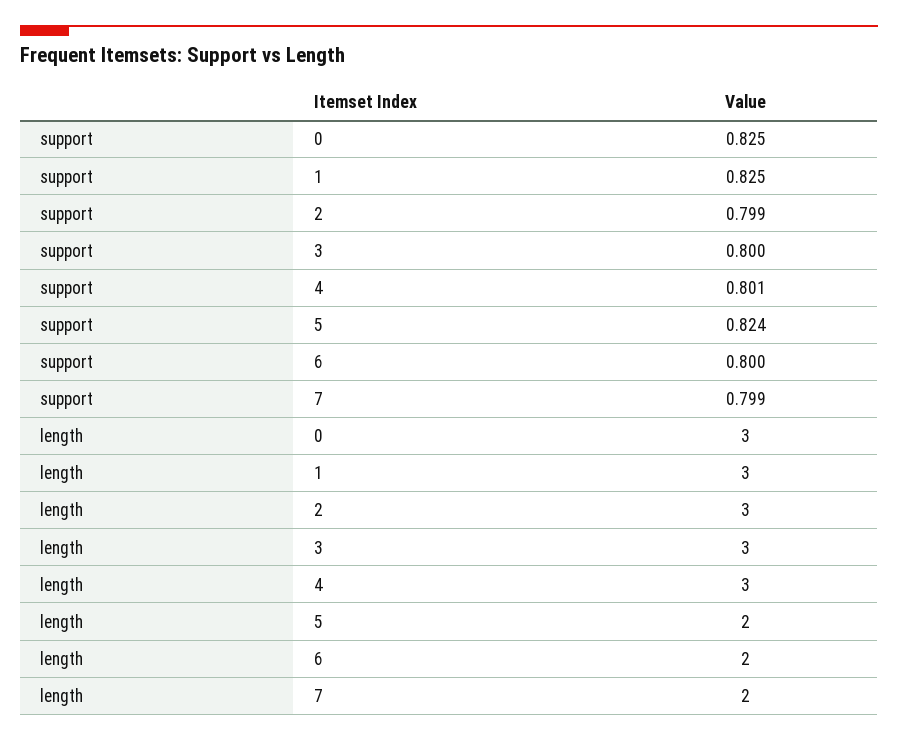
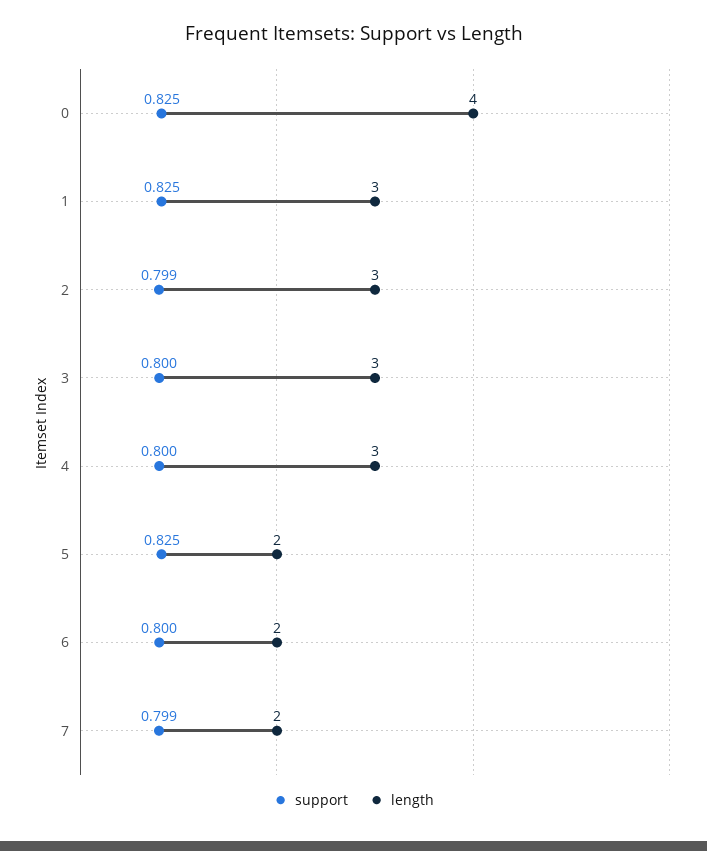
  {
    "support": {
      "0": 0.825,
      "1": 0.825,
      "2": 0.799,
      "3": 0.8,
-     "4": 0.801,
+     "4": 0.8,
-     "5": 0.824,
+     "5": 0.825,
      "6": 0.8,
      "7": 0.799
    },
    "length": {
-     "0": 3,
+     "0": 4,
      "1": 3,
      "2": 3,
      "3": 3,
      "4": 3,
      "5": 2,
      "6": 2,
      "7": 2
    }
  }

